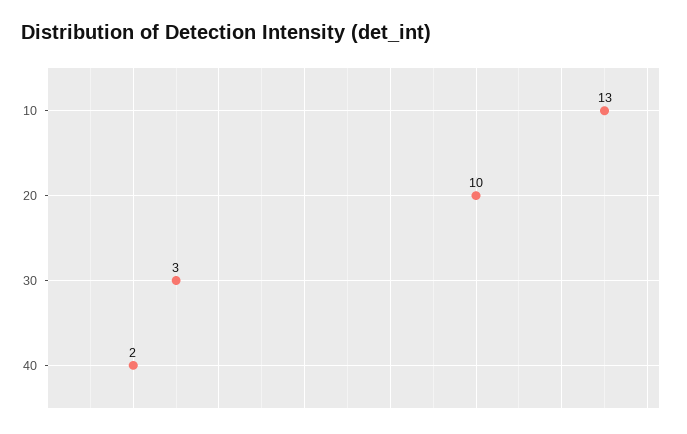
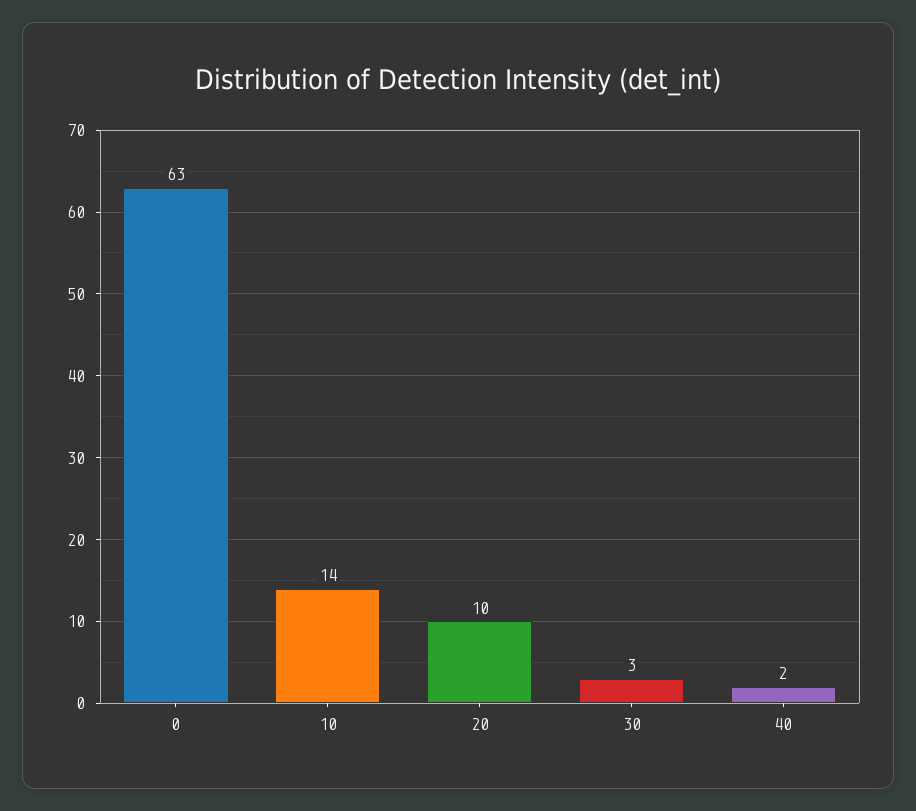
  {
-   "10": 13,
+   "10": 14,
    "20": 10,
    "30": 3,
-   "40": 2
+   "40": 2,
+   "0": 63
  }

